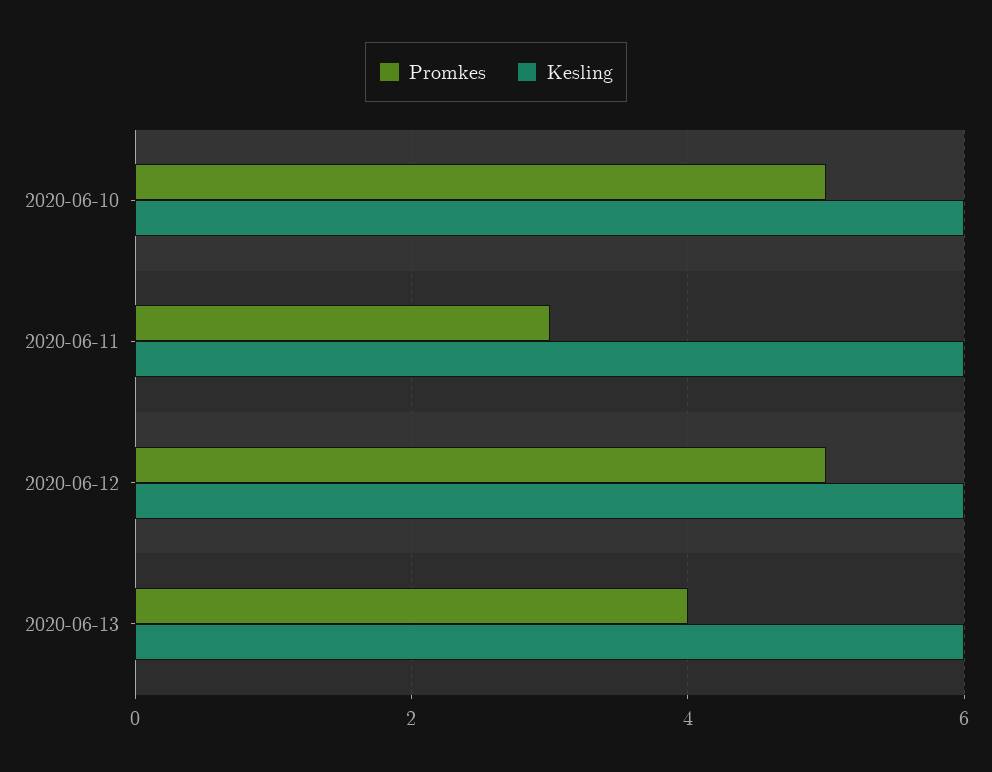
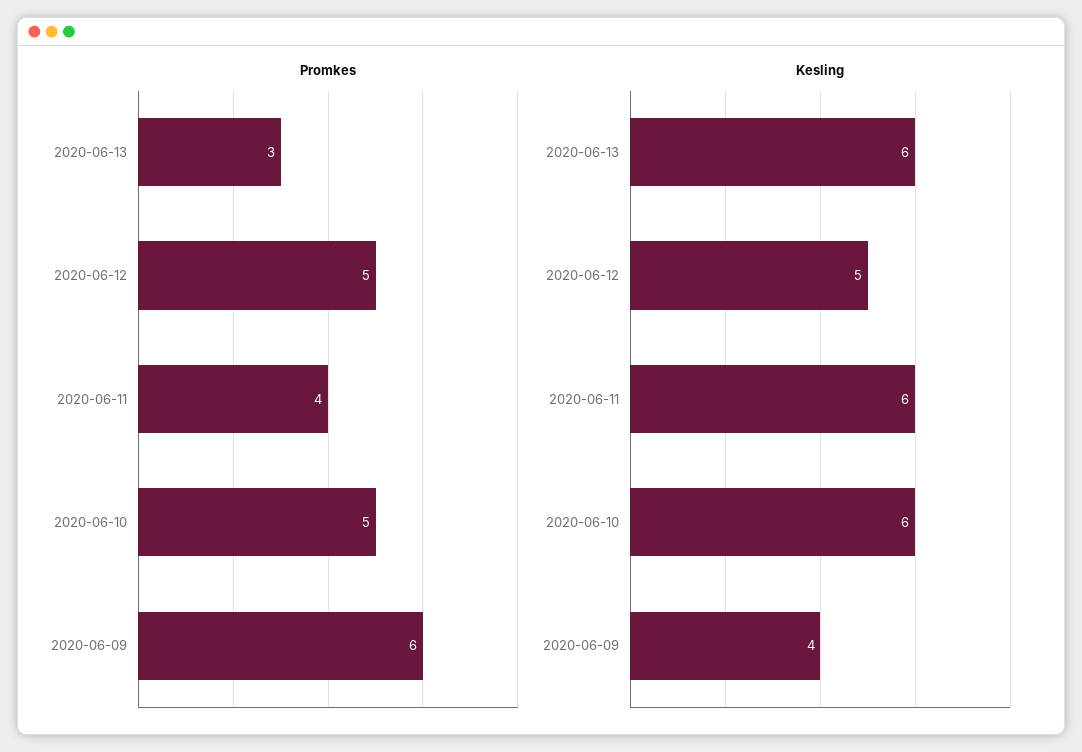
  {
    "Promkes": {
      "2020-06-10": 5,
-     "2020-06-11": 3,
+     "2020-06-11": 4,
      "2020-06-12": 5,
-     "2020-06-13": 4
+     "2020-06-13": 3,
+     "2020-06-09": 6
    },
    "Kesling": {
      "2020-06-10": 6,
      "2020-06-11": 6,
-     "2020-06-12": 6,
+     "2020-06-12": 5,
-     "2020-06-13": 6
+     "2020-06-13": 6,
+     "2020-06-09": 4
    }
  }

